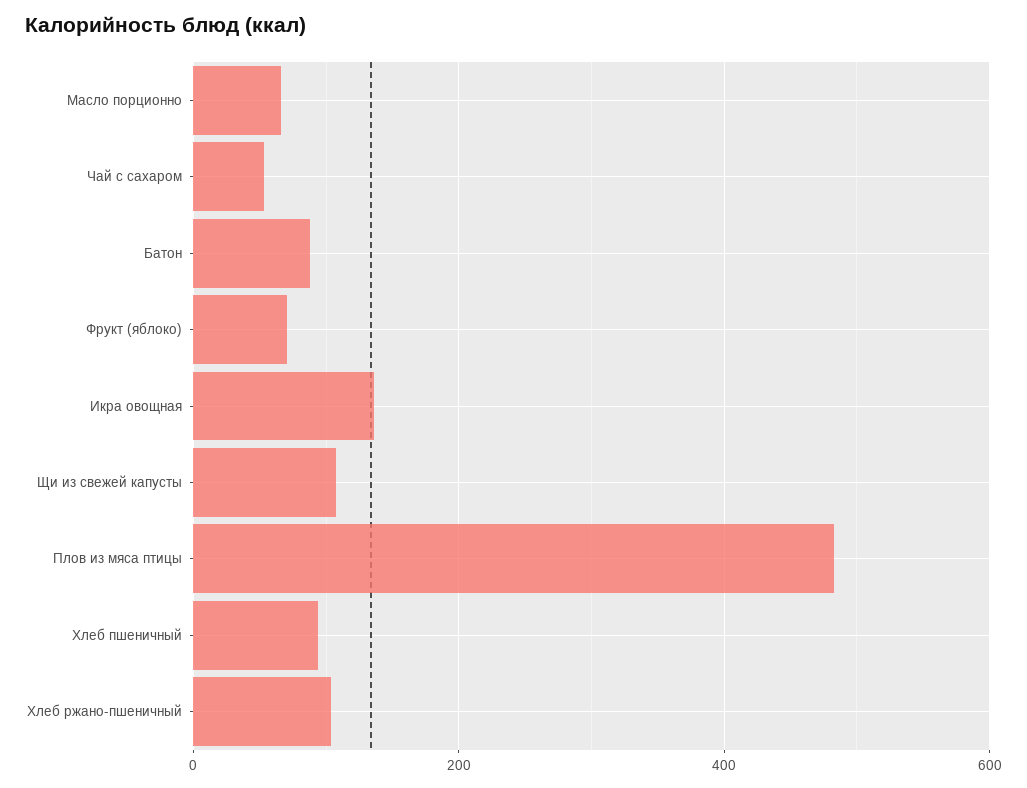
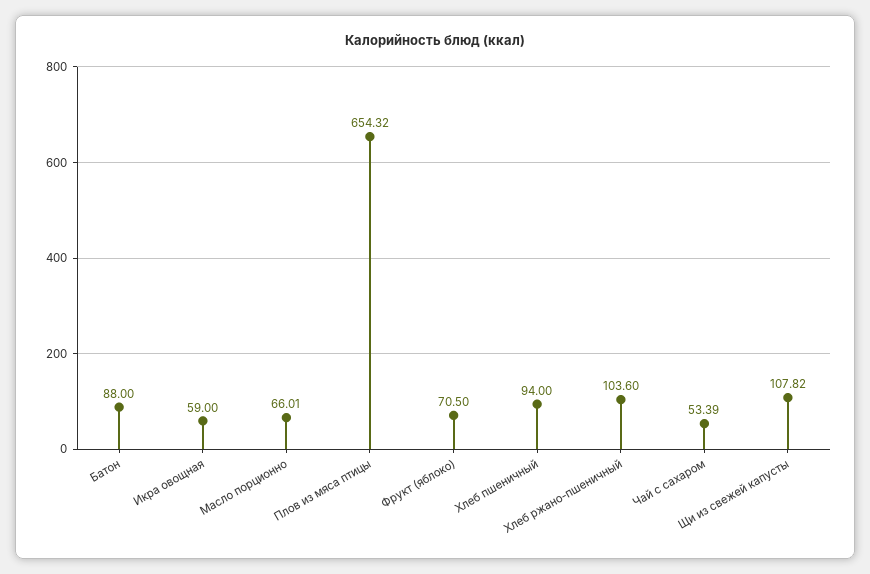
  {
    "Масло порционно": 66.01,
    "Чай с сахаром": 53.39,
    "Батон": 88,
    "Фрукт (яблоко)": 70.5,
-   "Икра овощная": 140,
+   "Икра овощная": 59,
    "Щи из свежей капусты": 107.82,
-   "Плов из мяса птицы": 480,
+   "Плов из мяса птицы": 654.32,
    "Хлеб пшеничный": 94,
    "Хлеб ржано-пшеничный": 103.6
  }

